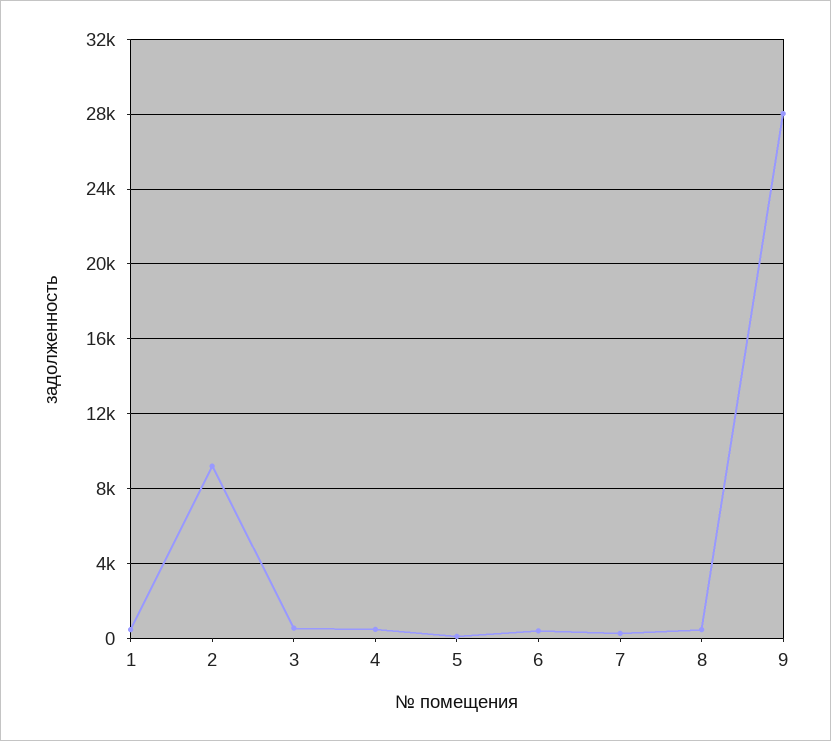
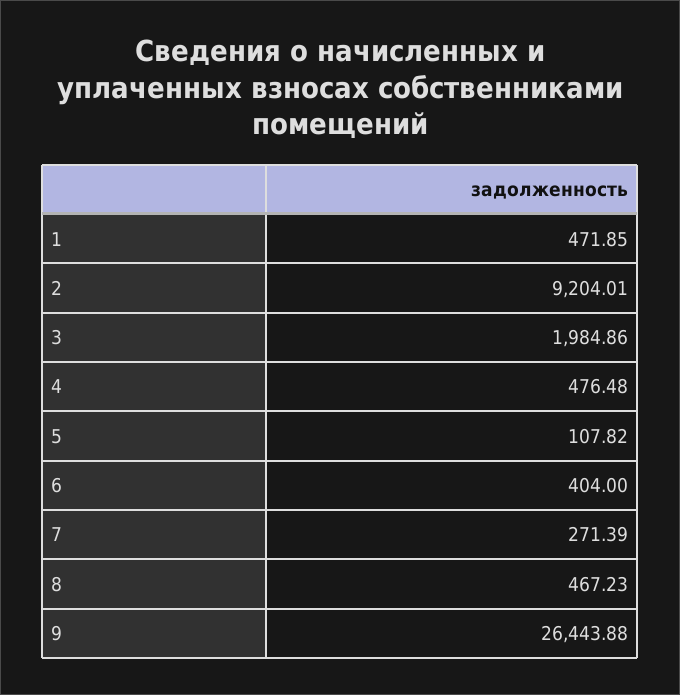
  {
    "1": 471.85,
    "2": 9204.01,
-   "3": 500,
+   "3": 1984.86,
    "4": 476.48,
    "5": 107.82,
    "6": 404,
    "7": 271.39,
    "8": 467.23,
-   "9": 28000
+   "9": 26443.88
  }

